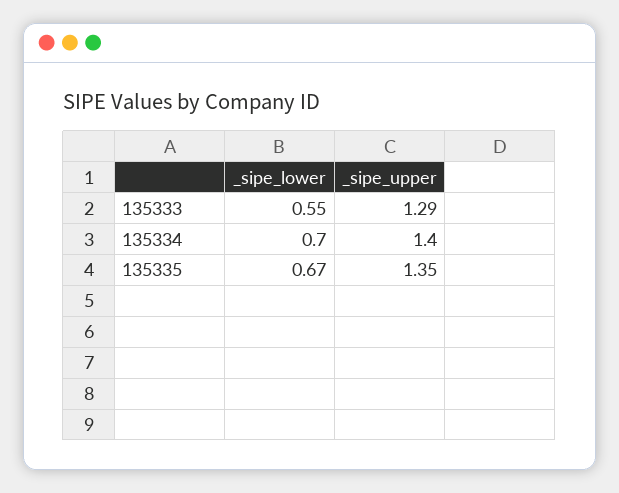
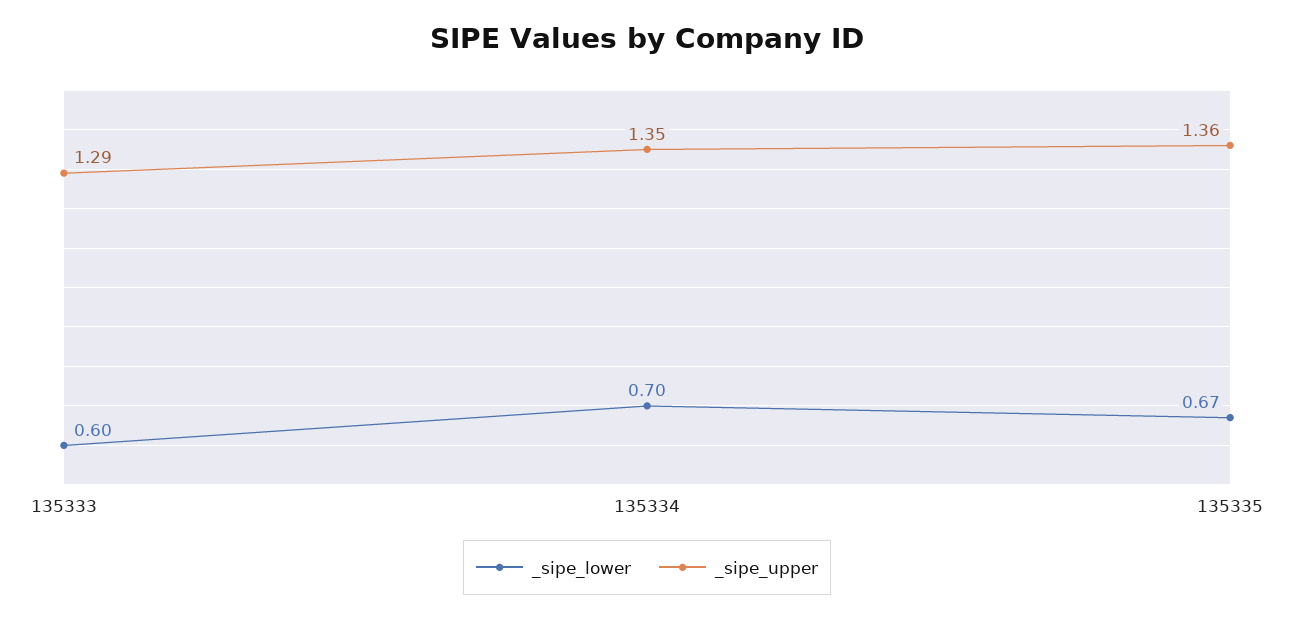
  {
    "_sipe_lower": {
-     "135333": 0.55,
+     "135333": 0.6,
      "135334": 0.7,
      "135335": 0.67
    },
    "_sipe_upper": {
      "135333": 1.29,
-     "135334": 1.4,
+     "135334": 1.35,
-     "135335": 1.35
+     "135335": 1.36
    }
  }

